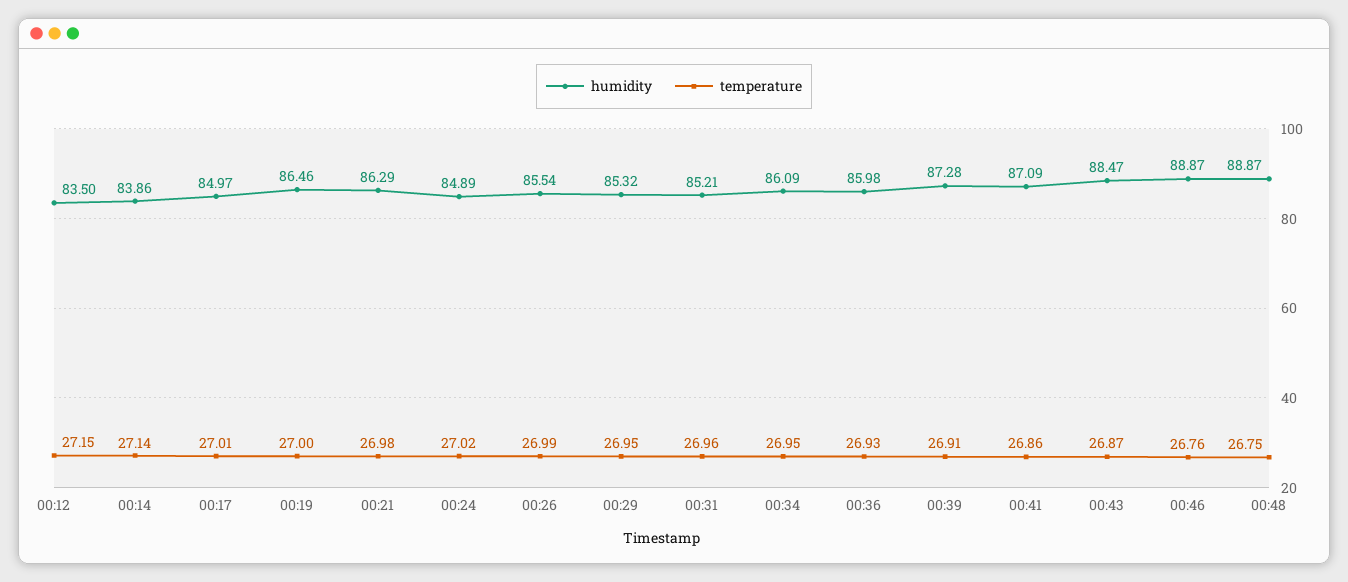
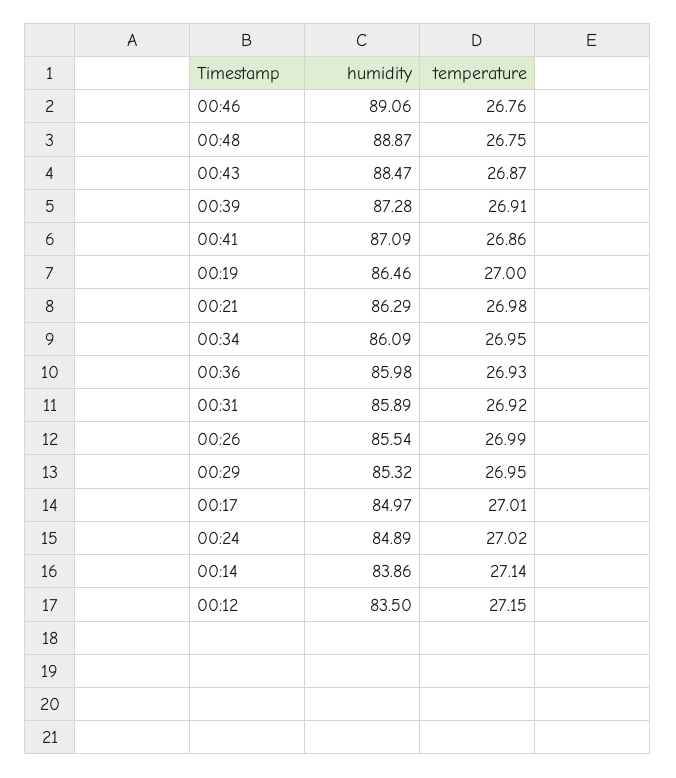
  {
    "humidity": {
      "00:12": 83.5,
      "00:14": 83.86,
      "00:17": 84.97,
      "00:19": 86.46,
      "00:21": 86.29,
      "00:24": 84.89,
      "00:26": 85.54,
      "00:29": 85.32,
-     "00:31": 85.21,
+     "00:31": 85.89,
      "00:34": 86.09,
      "00:36": 85.98,
      "00:39": 87.28,
      "00:41": 87.09,
      "00:43": 88.47,
-     "00:46": 88.87,
+     "00:46": 89.06,
      "00:48": 88.87
    },
    "temperature": {
      "00:12": 27.15,
      "00:14": 27.14,
      "00:17": 27.01,
      "00:19": 27,
      "00:21": 26.98,
      "00:24": 27.02,
      "00:26": 26.99,
      "00:29": 26.95,
-     "00:31": 26.96,
+     "00:31": 26.92,
      "00:34": 26.95,
      "00:36": 26.93,
      "00:39": 26.91,
      "00:41": 26.86,
      "00:43": 26.87,
      "00:46": 26.76,
      "00:48": 26.75
    }
  }

